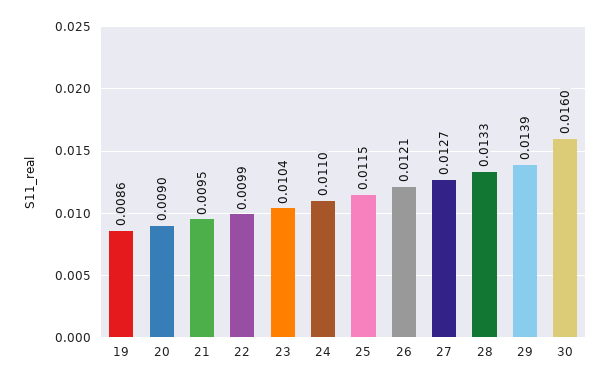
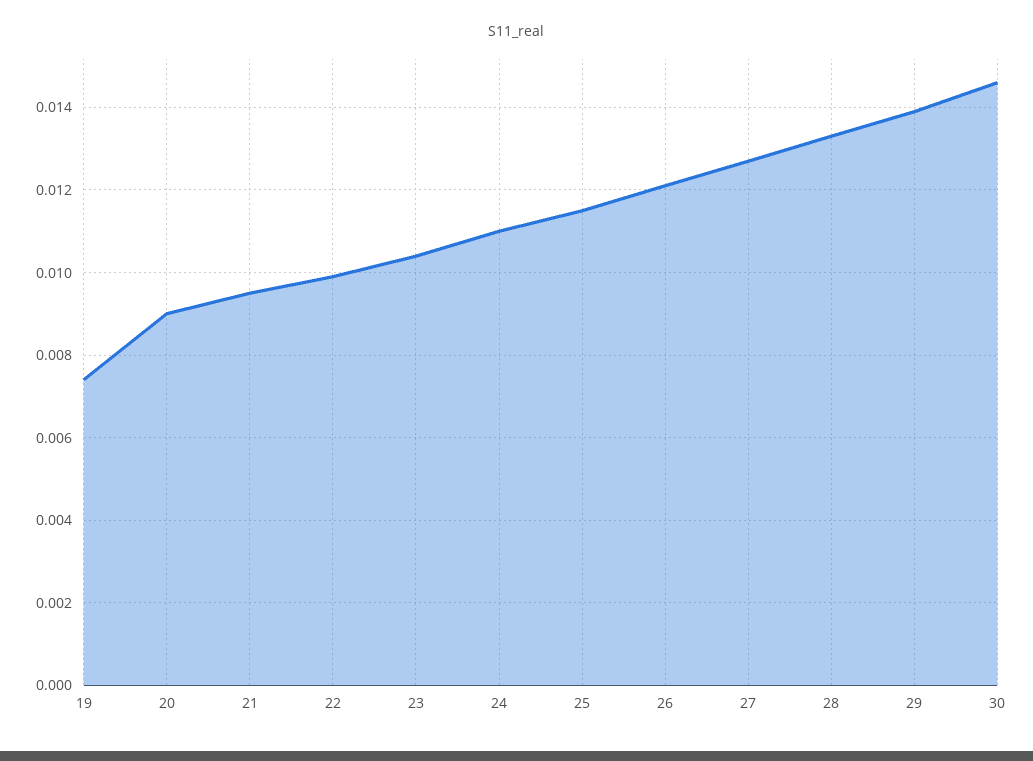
  {
-   "19": 0.0086,
+   "19": 0.0075,
    "20": 0.009,
    "21": 0.0095,
    "22": 0.0099,
    "23": 0.0104,
    "24": 0.011,
    "25": 0.0115,
    "26": 0.0121,
    "27": 0.0127,
    "28": 0.0133,
    "29": 0.0139,
-   "30": 0.016
+   "30": 0.0145
  }

